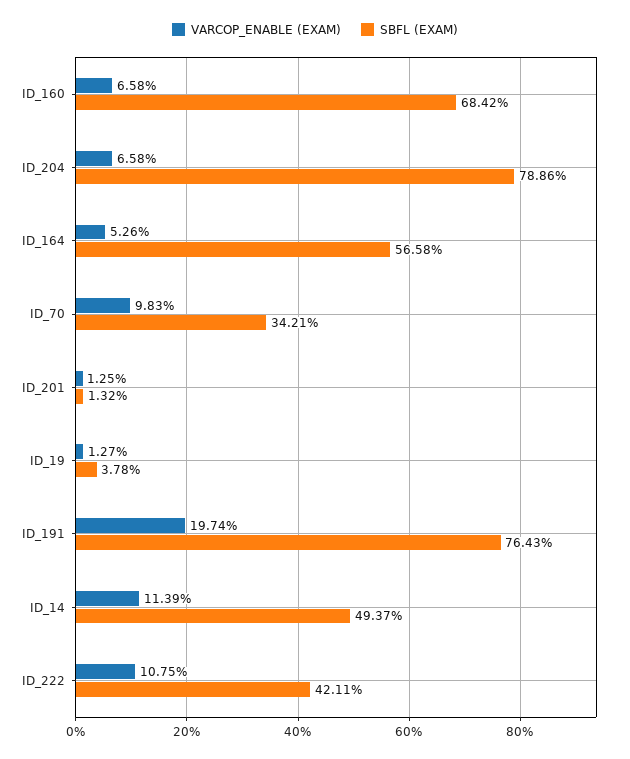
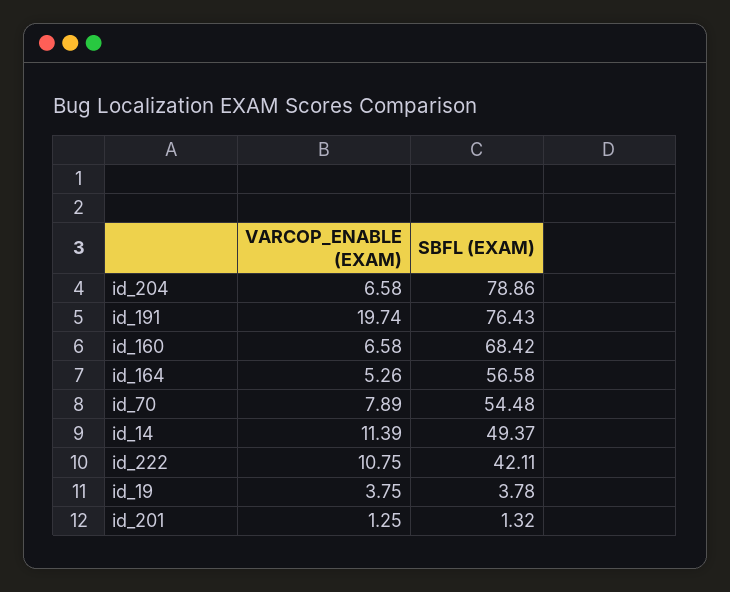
  {
    "VARCOP_ENABLE (EXAM)": {
      "ID_160": 6.58,
      "ID_204": 6.58,
      "ID_164": 5.26,
-     "ID_70": 9.83,
+     "ID_70": 7.89,
      "ID_201": 1.25,
-     "ID_19": 1.27,
+     "ID_19": 3.75,
      "ID_191": 19.74,
      "ID_14": 11.39,
      "ID_222": 10.75
    },
    "SBFL (EXAM)": {
      "ID_160": 68.42,
      "ID_204": 78.86,
      "ID_164": 56.58,
-     "ID_70": 34.21,
+     "ID_70": 54.48,
      "ID_201": 1.32,
      "ID_19": 3.78,
      "ID_191": 76.43,
      "ID_14": 49.37,
      "ID_222": 42.11
    }
  }

